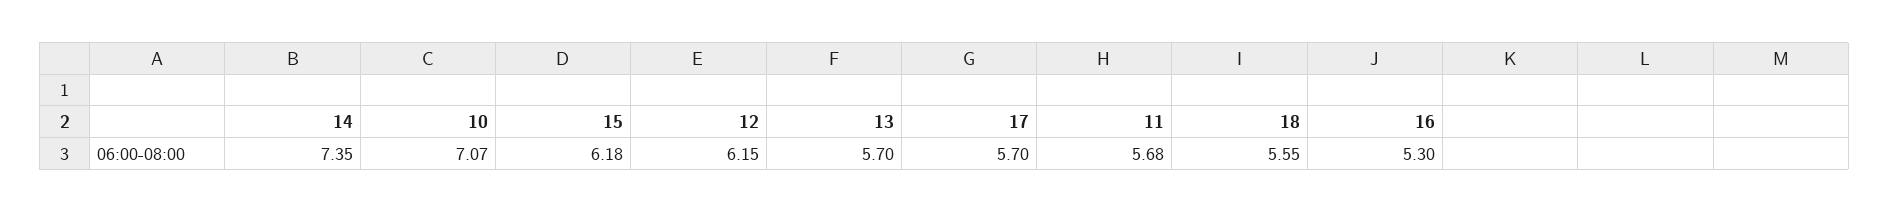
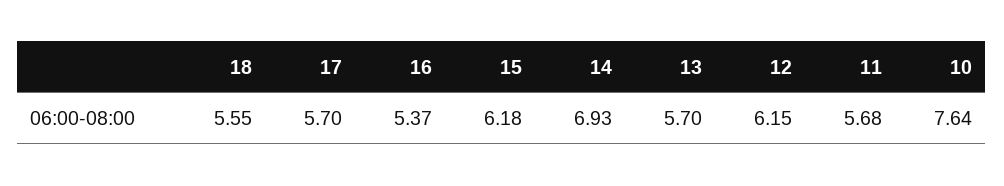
  {
-   "14": 7.35,
+   "14": 6.93,
-   "10": 7.07,
+   "10": 7.64,
    "15": 6.18,
    "12": 6.15,
    "13": 5.7,
    "17": 5.7,
    "11": 5.68,
    "18": 5.55,
-   "16": 5.3
+   "16": 5.37
  }

